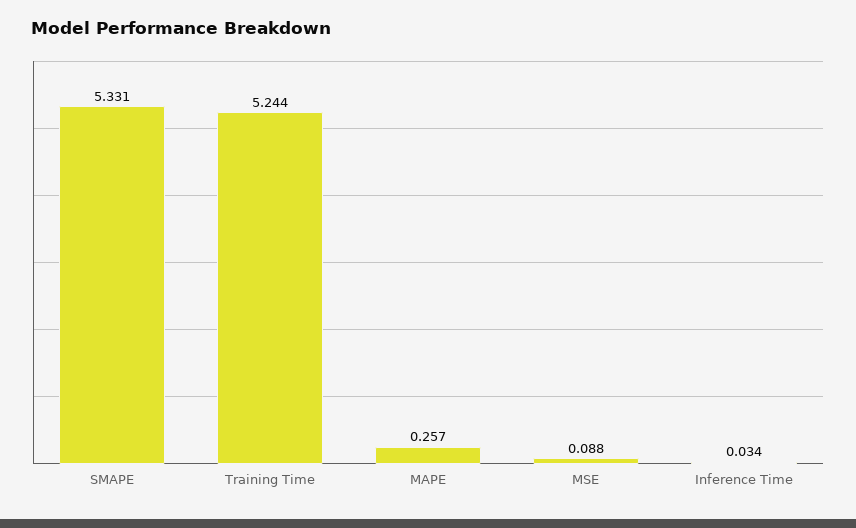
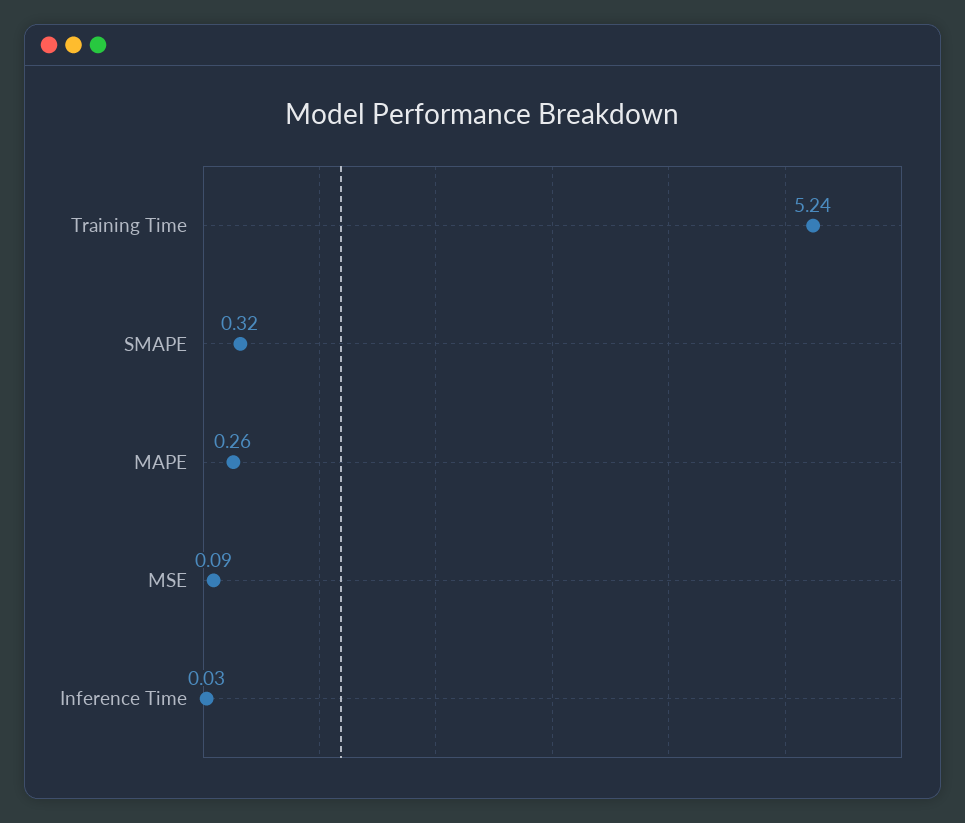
  {
-   "SMAPE": 5.331,
+   "SMAPE": 0.32,
    "Training Time": 5.244,
    "MAPE": 0.257,
    "MSE": 0.088,
    "Inference Time": 0.034
  }

